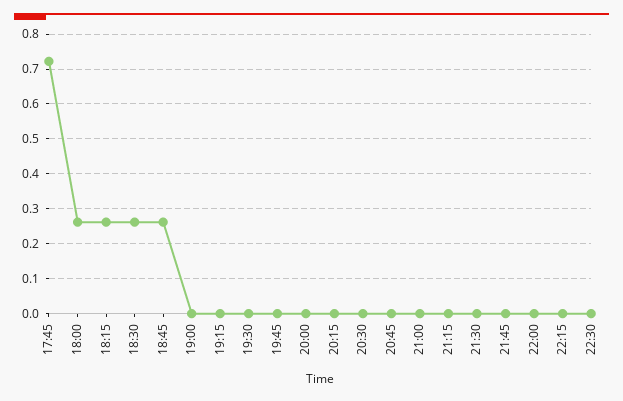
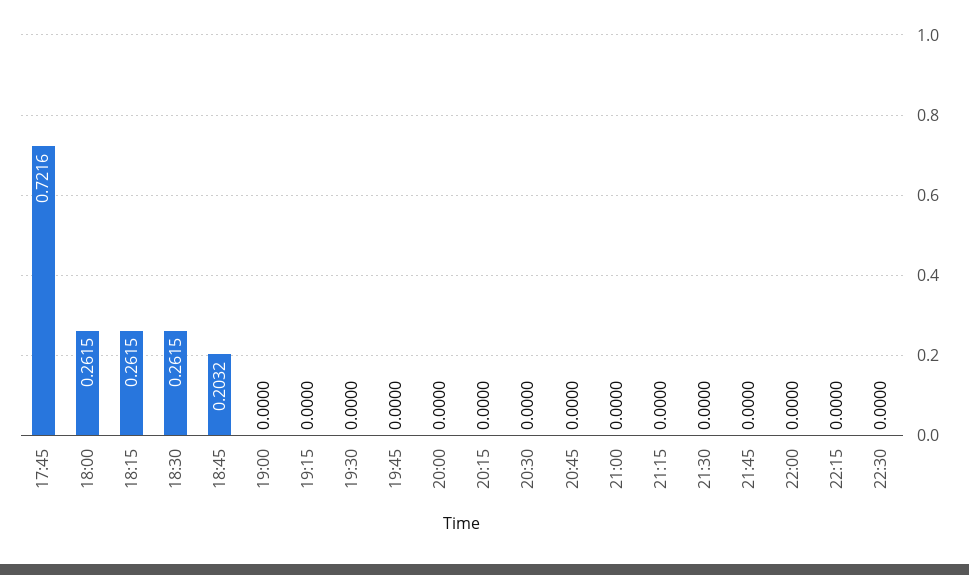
  {
    "17:45": 0.7216,
    "18:00": 0.2615,
    "18:15": 0.2615,
    "18:30": 0.2615,
-   "18:45": 0.26,
+   "18:45": 0.2032,
    "19:00": 0,
    "19:15": 0,
    "19:30": 0,
    "19:45": 0,
    "20:00": 0,
    "20:15": 0,
    "20:30": 0,
    "20:45": 0,
    "21:00": 0,
    "21:15": 0,
    "21:30": 0,
    "21:45": 0,
    "22:00": 0,
    "22:15": 0,
    "22:30": 0
  }

